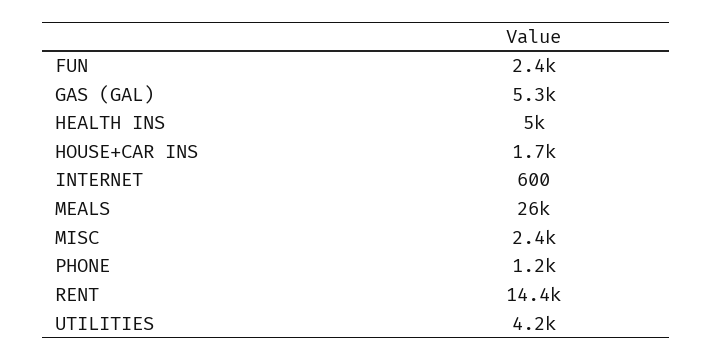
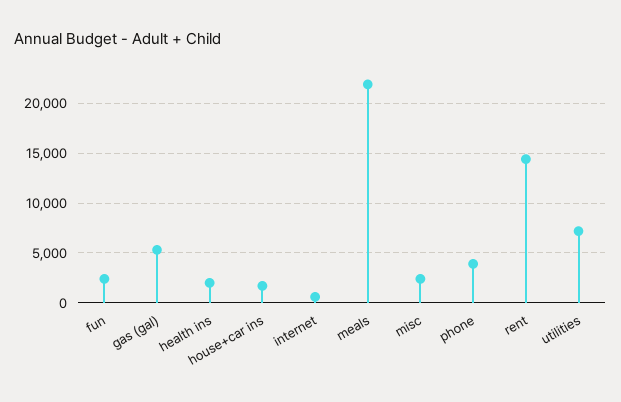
  {
    "FUN": 2400,
    "GAS (GAL)": 5300,
-   "HEALTH INS": 5000,
+   "HEALTH INS": 2000,
    "HOUSE+CAR INS": 1700,
    "INTERNET": 600,
-   "MEALS": 26000,
+   "MEALS": 22000,
    "MISC": 2400,
-   "PHONE": 1200,
+   "PHONE": 4000,
    "RENT": 14400,
-   "UTILITIES": 4200
+   "UTILITIES": 7000
  }

